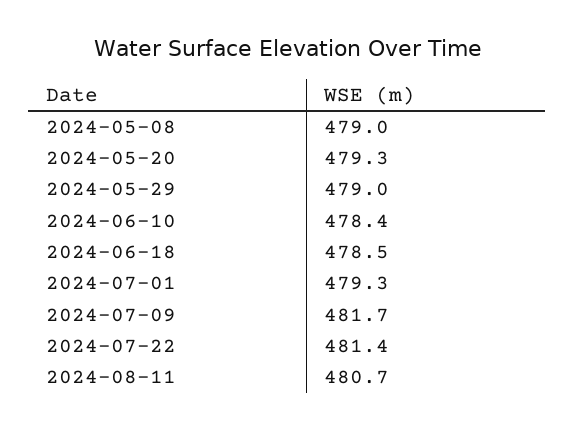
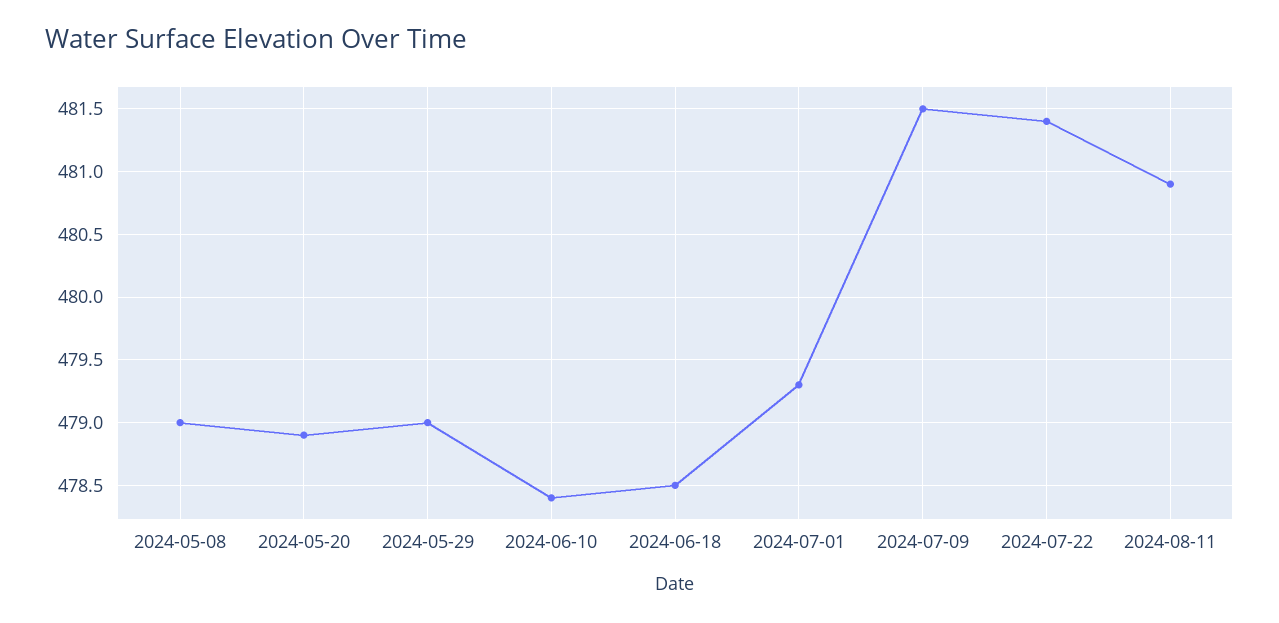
  {
    "2024-05-08": 479,
-   "2024-05-20": 479.3,
+   "2024-05-20": 478.9,
    "2024-05-29": 479,
    "2024-06-10": 478.4,
    "2024-06-18": 478.5,
    "2024-07-01": 479.3,
-   "2024-07-09": 481.7,
+   "2024-07-09": 481.5,
    "2024-07-22": 481.4,
-   "2024-08-11": 480.7
+   "2024-08-11": 480.9
  }

